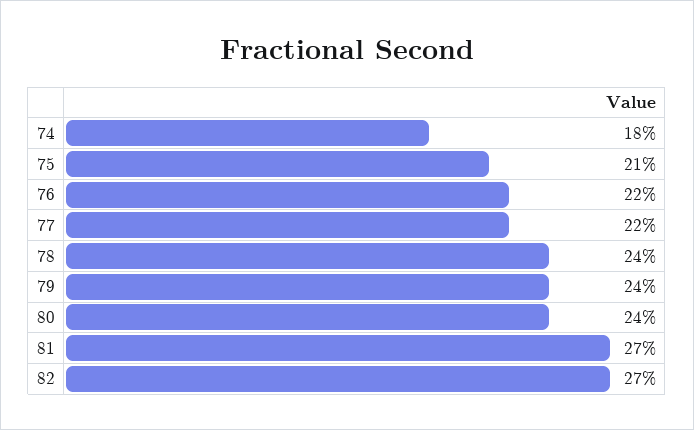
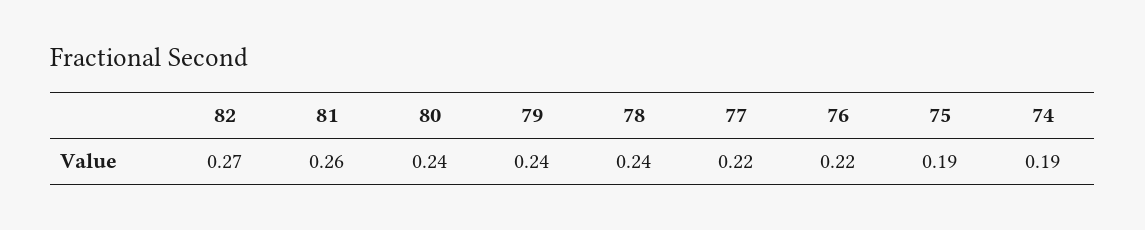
  {
-   "74": 0.18,
+   "74": 0.19,
-   "75": 0.21,
+   "75": 0.19,
    "76": 0.22,
    "77": 0.22,
    "78": 0.24,
    "79": 0.24,
    "80": 0.24,
-   "81": 0.27,
+   "81": 0.26,
    "82": 0.27
  }

